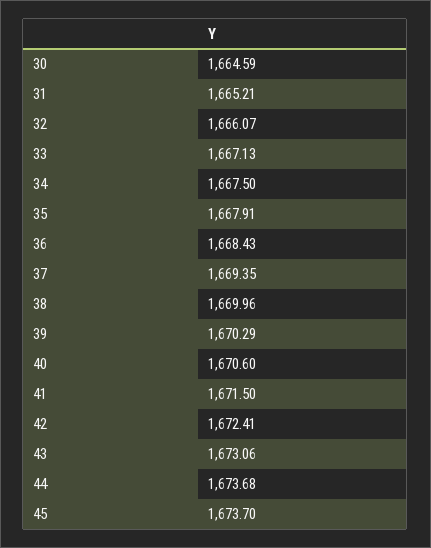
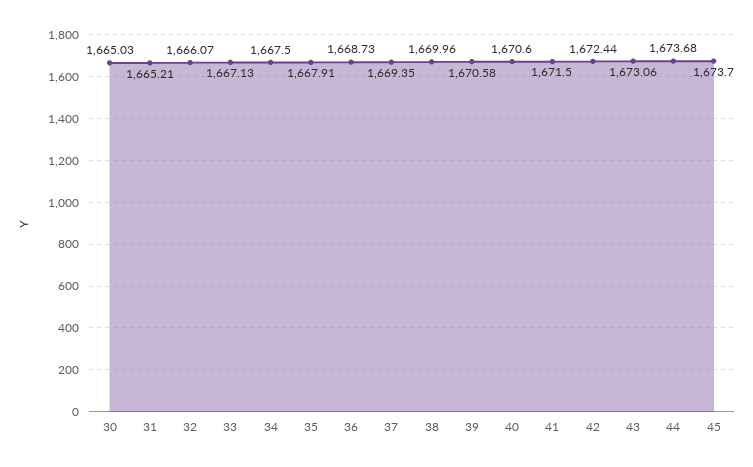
  {
-   "30": 1664.59,
+   "30": 1665.03,
    "31": 1665.21,
    "32": 1666.07,
    "33": 1667.13,
    "34": 1667.5,
    "35": 1667.91,
-   "36": 1668.43,
+   "36": 1668.73,
    "37": 1669.35,
    "38": 1669.96,
-   "39": 1670.29,
+   "39": 1670.58,
    "40": 1670.6,
    "41": 1671.5,
-   "42": 1672.41,
+   "42": 1672.44,
    "43": 1673.06,
    "44": 1673.68,
    "45": 1673.7
  }

